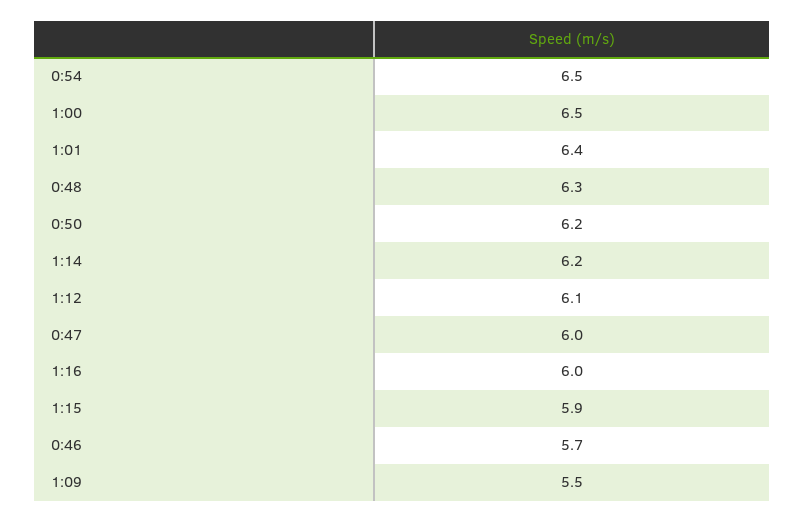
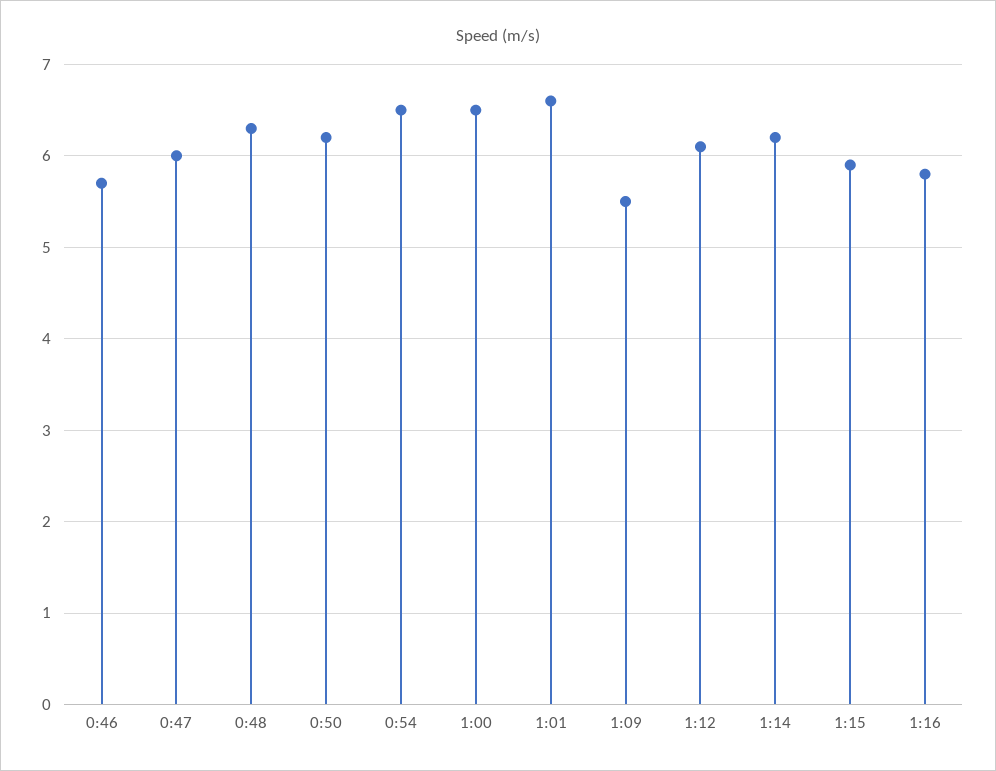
  {
    "0:54": 6.5,
    "1:00": 6.5,
-   "1:01": 6.4,
+   "1:01": 6.6,
    "0:48": 6.3,
    "0:50": 6.2,
    "1:14": 6.2,
    "1:12": 6.1,
    "0:47": 6,
-   "1:16": 6,
+   "1:16": 5.8,
    "1:15": 5.9,
    "0:46": 5.7,
    "1:09": 5.5
  }

